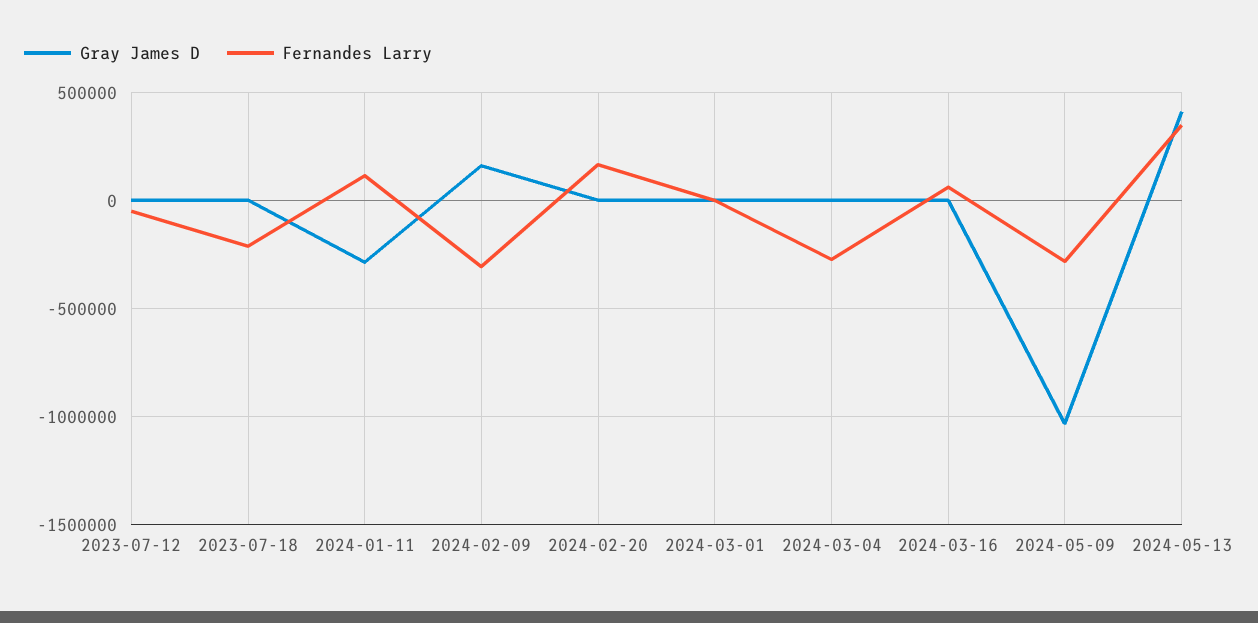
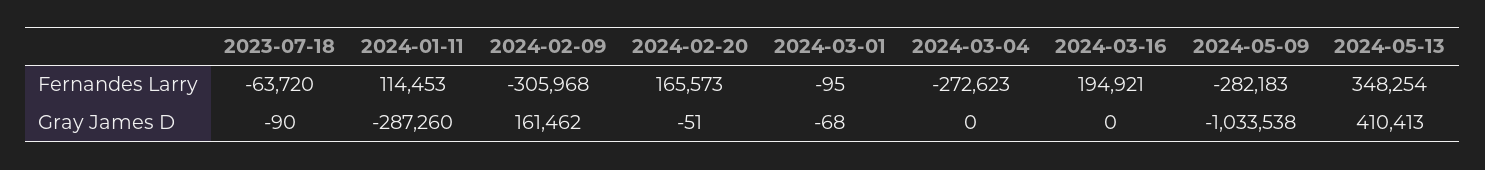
  {
    "Gray James D": {
-     "2023-07-12": 0,
      "2023-07-18": -90,
      "2024-01-11": -287260,
      "2024-02-09": 161462,
      "2024-02-20": -51,
      "2024-03-01": -68,
      "2024-03-04": 0,
      "2024-03-16": 0,
      "2024-05-09": -1033538,
      "2024-05-13": 410413
    },
    "Fernandes Larry": {
-     "2023-07-12": -50000,
-     "2023-07-18": -200000,
+     "2023-07-18": -63720,
      "2024-01-11": 114453,
      "2024-02-09": -305968,
      "2024-02-20": 165573,
      "2024-03-01": -95,
      "2024-03-04": -272623,
-     "2024-03-16": 50000,
+     "2024-03-16": 194921,
      "2024-05-09": -282183,
      "2024-05-13": 348254
    }
  }

